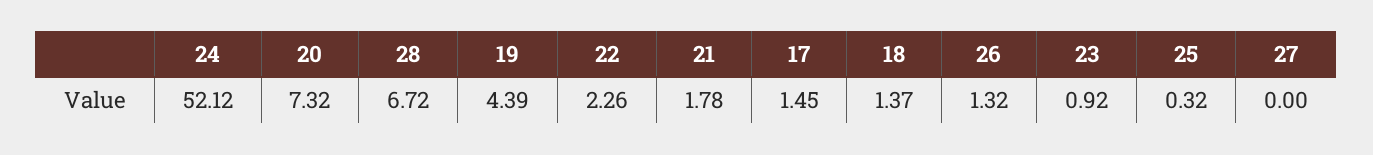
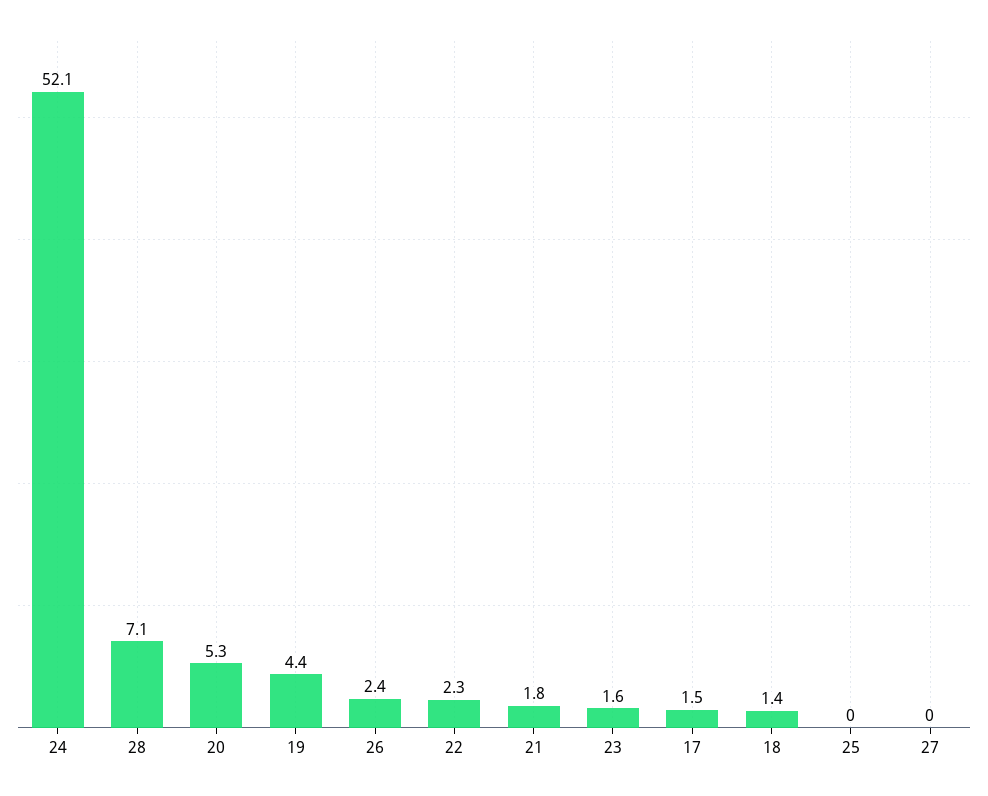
  {
    "24": 52.12,
-   "20": 7.32,
+   "20": 5.3,
-   "28": 6.72,
+   "28": 7.1,
    "19": 4.39,
    "22": 2.26,
    "21": 1.78,
    "17": 1.45,
    "18": 1.37,
-   "26": 1.32,
+   "26": 2.4,
-   "23": 0.92,
+   "23": 1.6,
-   "25": 0.32,
+   "25": 0,
    "27": 0
  }

